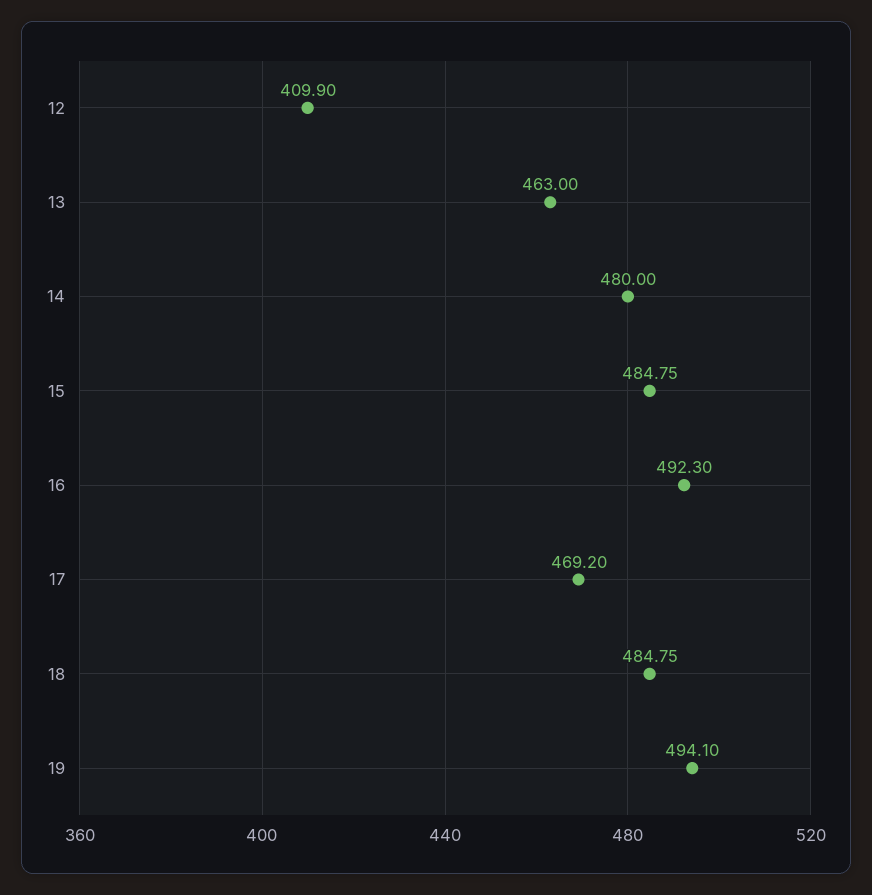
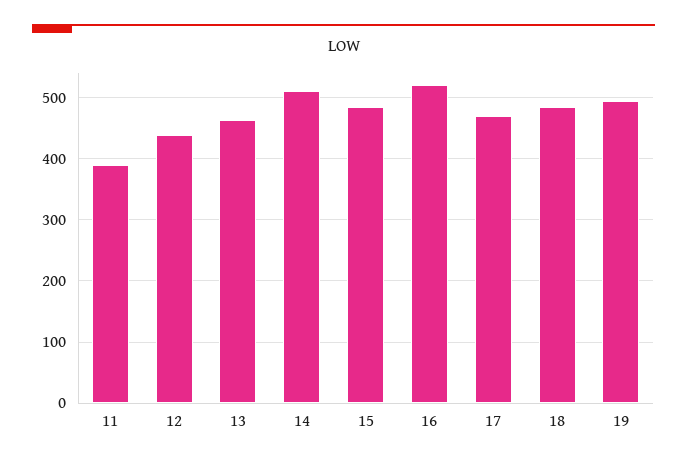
  {
-   "12": 409.9,
+   "12": 440,
    "13": 463,
-   "14": 480,
+   "14": 510,
    "15": 484.75,
-   "16": 492.3,
+   "16": 520,
    "17": 469.2,
    "18": 484.75,
-   "19": 494.1
+   "19": 494.1,
+   "11": 390
  }

